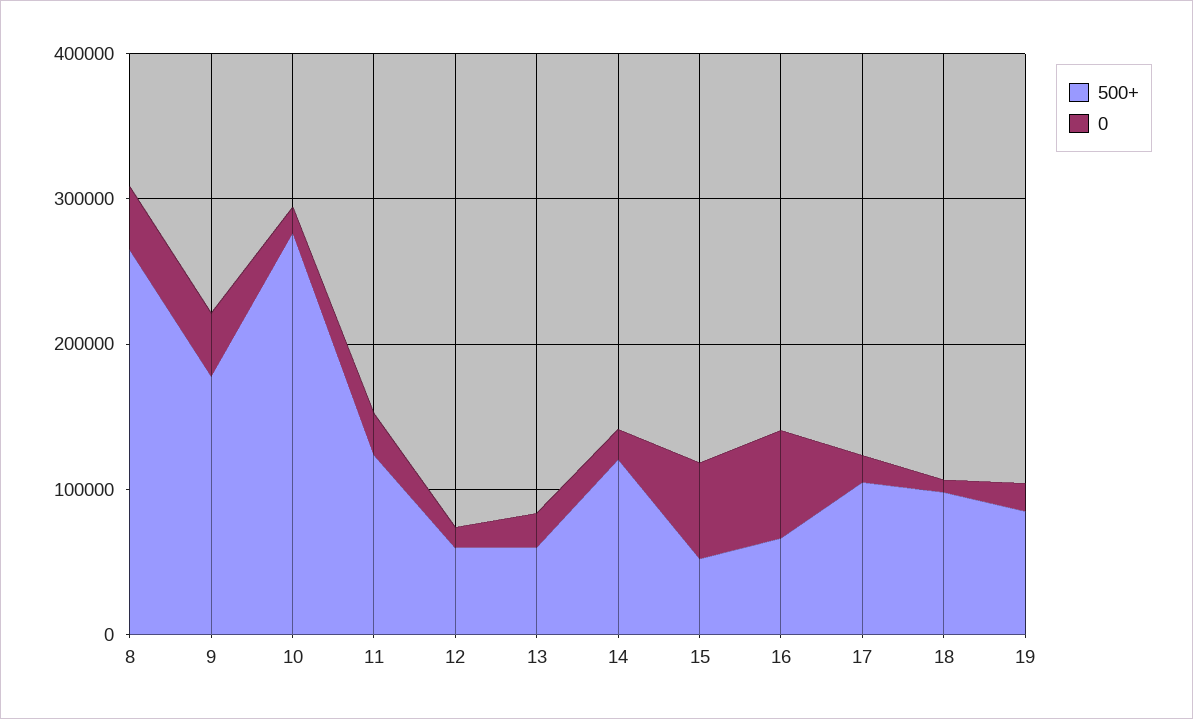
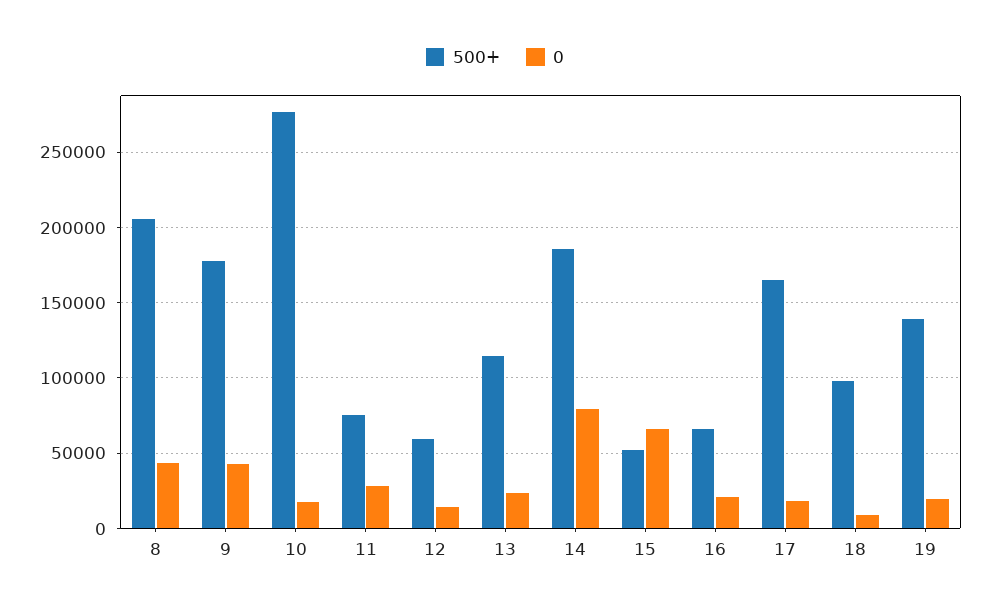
  {
    "500+": {
-     "8": 260000,
+     "8": 205000,
      "9": 180000,
      "10": 275000,
-     "11": 120000,
+     "11": 75000,
      "12": 60000,
-     "13": 60000,
+     "13": 115000,
-     "14": 120000,
+     "14": 185000,
      "15": 50000,
      "16": 65000,
-     "17": 100000,
+     "17": 165000,
      "18": 100000,
-     "19": 80000
+     "19": 140000
    },
    "0": {
      "8": 45000,
      "9": 45000,
      "10": 20000,
      "11": 30000,
      "12": 15000,
      "13": 25000,
-     "14": 20000,
+     "14": 80000,
      "15": 65000,
-     "16": 80000,
+     "16": 20000,
      "17": 20000,
      "18": 10000,
      "19": 20000
    }
  }

